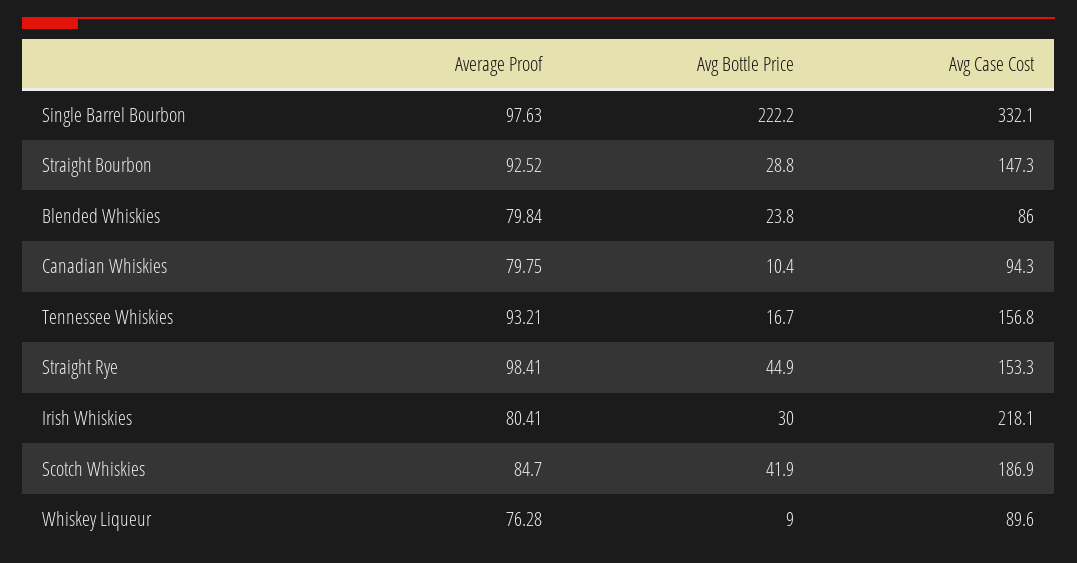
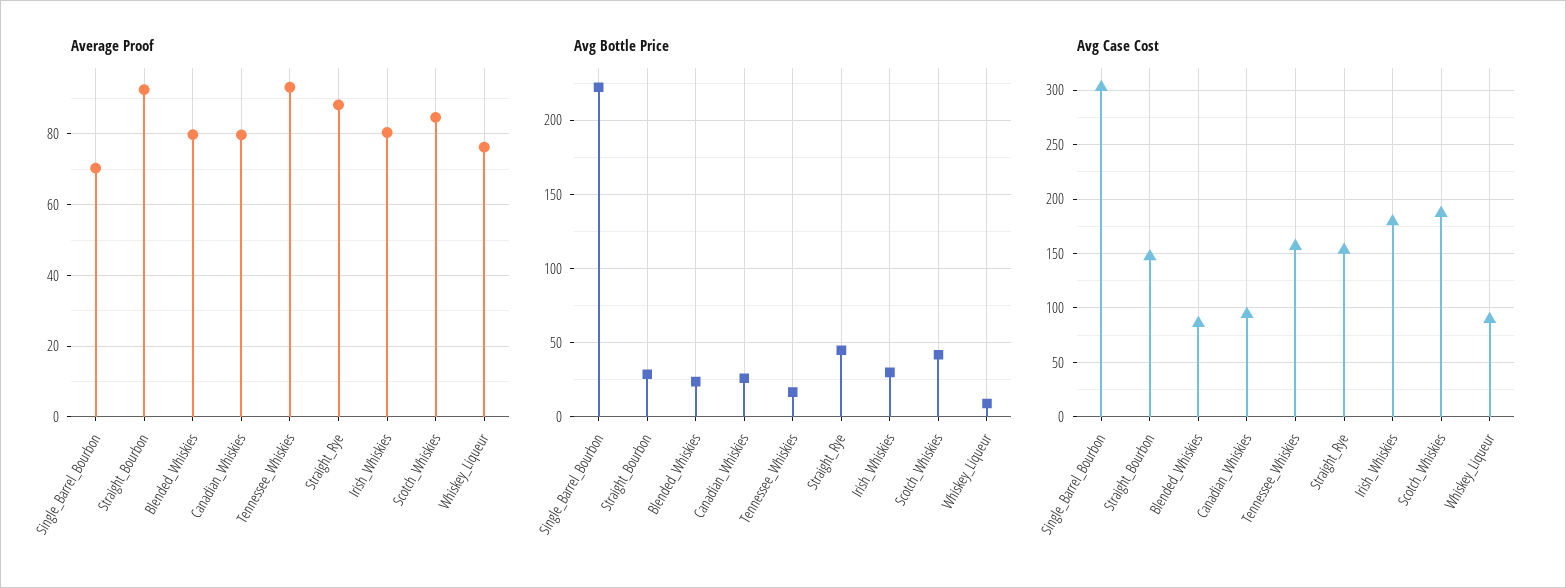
  {
    "Average Proof": {
-     "Single Barrel Bourbon": 97.63,
+     "Single Barrel Bourbon": 70,
      "Straight Bourbon": 92.52,
      "Blended Whiskies": 79.84,
      "Canadian Whiskies": 79.75,
      "Tennessee Whiskies": 93.21,
-     "Straight Rye": 98.41,
+     "Straight Rye": 88,
      "Irish Whiskies": 80.41,
      "Scotch Whiskies": 84.7,
      "Whiskey Liqueur": 76.28
    },
    "Avg Bottle Price": {
      "Single Barrel Bourbon": 222.2,
      "Straight Bourbon": 28.8,
      "Blended Whiskies": 23.8,
-     "Canadian Whiskies": 10.4,
+     "Canadian Whiskies": 25,
      "Tennessee Whiskies": 16.7,
      "Straight Rye": 44.9,
      "Irish Whiskies": 30,
      "Scotch Whiskies": 41.9,
      "Whiskey Liqueur": 9
    },
    "Avg Case Cost": {
-     "Single Barrel Bourbon": 332.1,
+     "Single Barrel Bourbon": 300,
      "Straight Bourbon": 147.3,
      "Blended Whiskies": 86,
      "Canadian Whiskies": 94.3,
      "Tennessee Whiskies": 156.8,
      "Straight Rye": 153.3,
-     "Irish Whiskies": 218.1,
+     "Irish Whiskies": 180,
      "Scotch Whiskies": 186.9,
      "Whiskey Liqueur": 89.6
    }
  }

